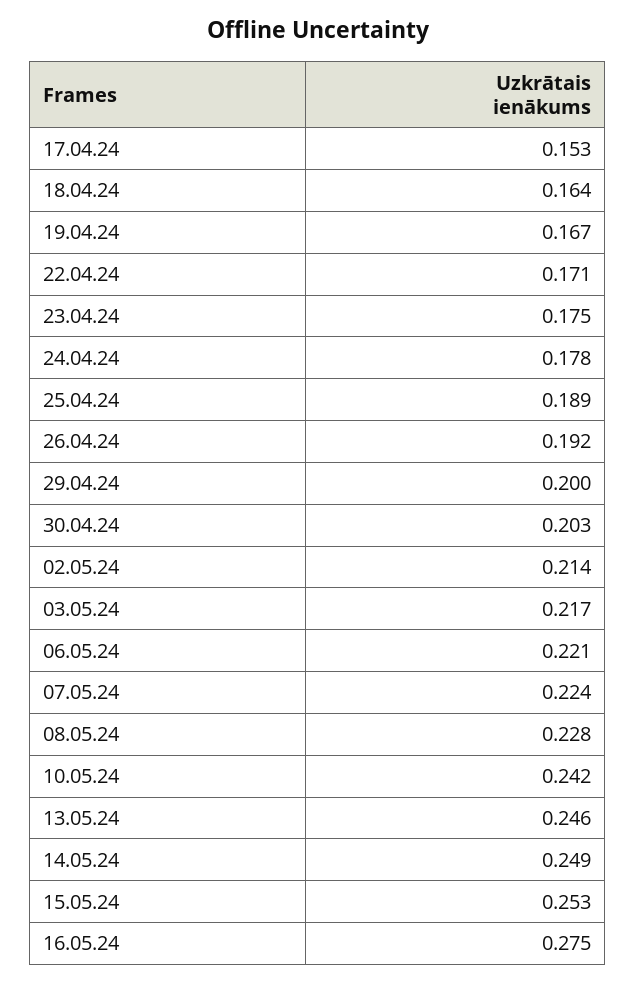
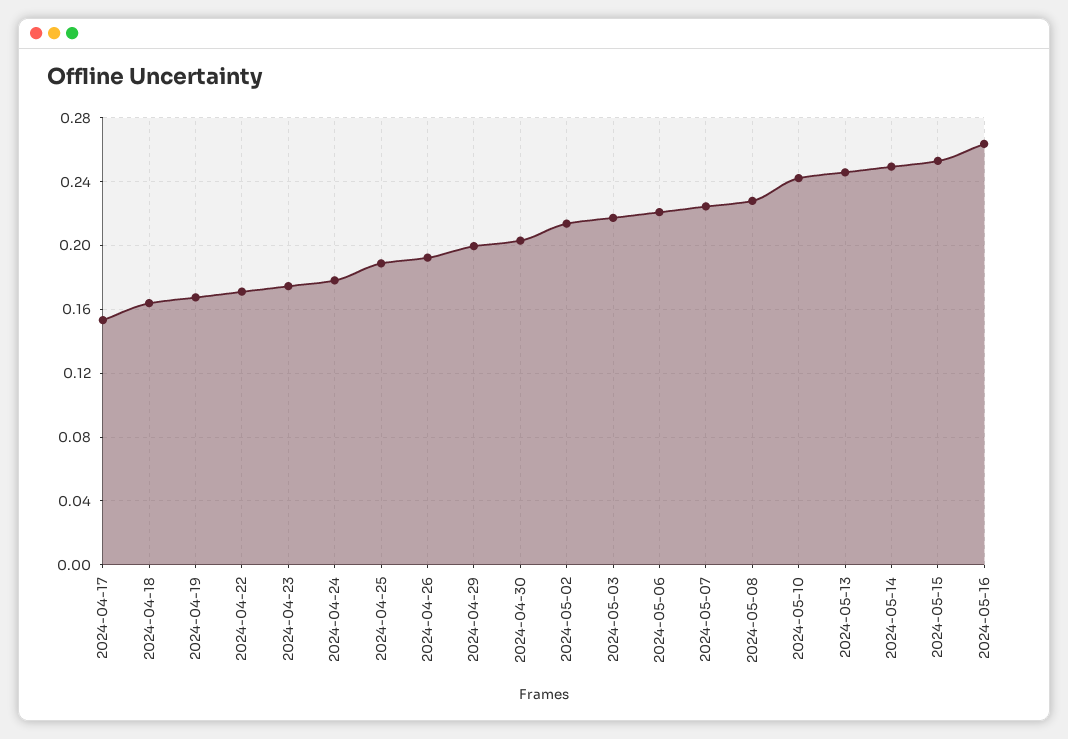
  {
    "17.04.24": 0.153,
    "18.04.24": 0.164,
    "19.04.24": 0.167,
    "22.04.24": 0.171,
    "23.04.24": 0.175,
    "24.04.24": 0.178,
    "25.04.24": 0.189,
    "26.04.24": 0.192,
    "29.04.24": 0.2,
    "30.04.24": 0.203,
    "02.05.24": 0.214,
    "03.05.24": 0.217,
    "06.05.24": 0.221,
    "07.05.24": 0.224,
    "08.05.24": 0.228,
    "10.05.24": 0.242,
    "13.05.24": 0.246,
    "14.05.24": 0.249,
    "15.05.24": 0.253,
-   "16.05.24": 0.275
+   "16.05.24": 0.265
  }

